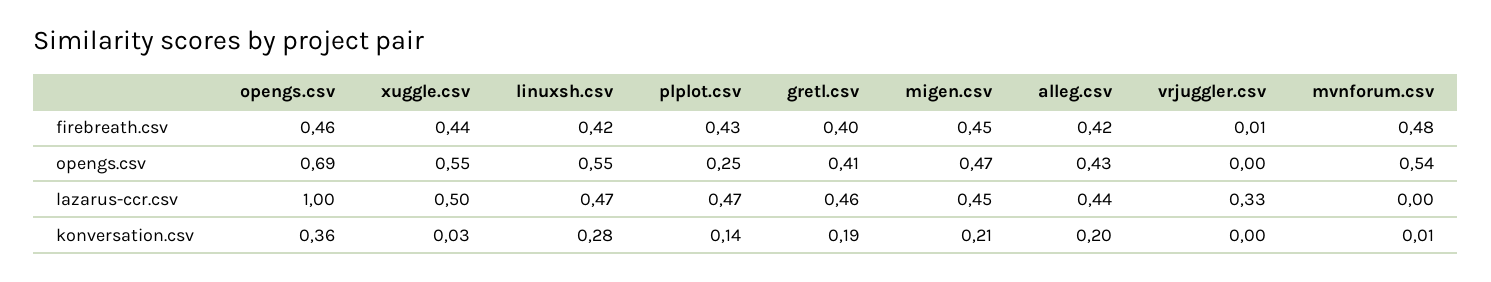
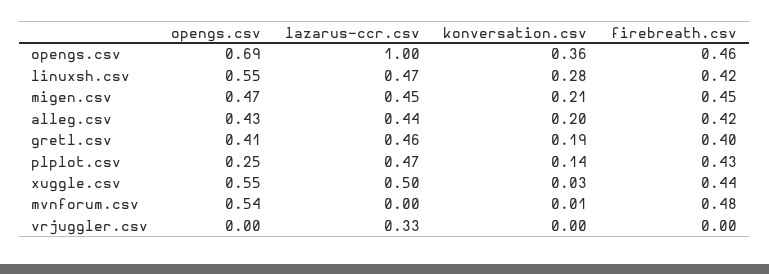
  {
    "opengs.csv": {
      "firebreath.csv": 0.46,
      "opengs.csv": 0.69,
      "lazarus-ccr.csv": 1,
      "konversation.csv": 0.36
    },
    "xuggle.csv": {
      "firebreath.csv": 0.44,
      "opengs.csv": 0.55,
      "lazarus-ccr.csv": 0.5,
      "konversation.csv": 0.03
    },
    "linuxsh.csv": {
      "firebreath.csv": 0.42,
      "opengs.csv": 0.55,
      "lazarus-ccr.csv": 0.47,
      "konversation.csv": 0.28
    },
    "plplot.csv": {
      "firebreath.csv": 0.43,
      "opengs.csv": 0.25,
      "lazarus-ccr.csv": 0.47,
      "konversation.csv": 0.14
    },
    "gretl.csv": {
      "firebreath.csv": 0.4,
      "opengs.csv": 0.41,
      "lazarus-ccr.csv": 0.46,
      "konversation.csv": 0.19
    },
    "migen.csv": {
      "firebreath.csv": 0.45,
      "opengs.csv": 0.47,
      "lazarus-ccr.csv": 0.45,
      "konversation.csv": 0.21
    },
    "alleg.csv": {
      "firebreath.csv": 0.42,
      "opengs.csv": 0.43,
      "lazarus-ccr.csv": 0.44,
      "konversation.csv": 0.2
    },
    "vrjuggler.csv": {
-     "firebreath.csv": 0.01,
+     "firebreath.csv": 0,
      "opengs.csv": 0,
      "lazarus-ccr.csv": 0.33,
      "konversation.csv": 0
    },
    "mvnforum.csv": {
      "firebreath.csv": 0.48,
      "opengs.csv": 0.54,
      "lazarus-ccr.csv": 0,
      "konversation.csv": 0.01
    }
  }

